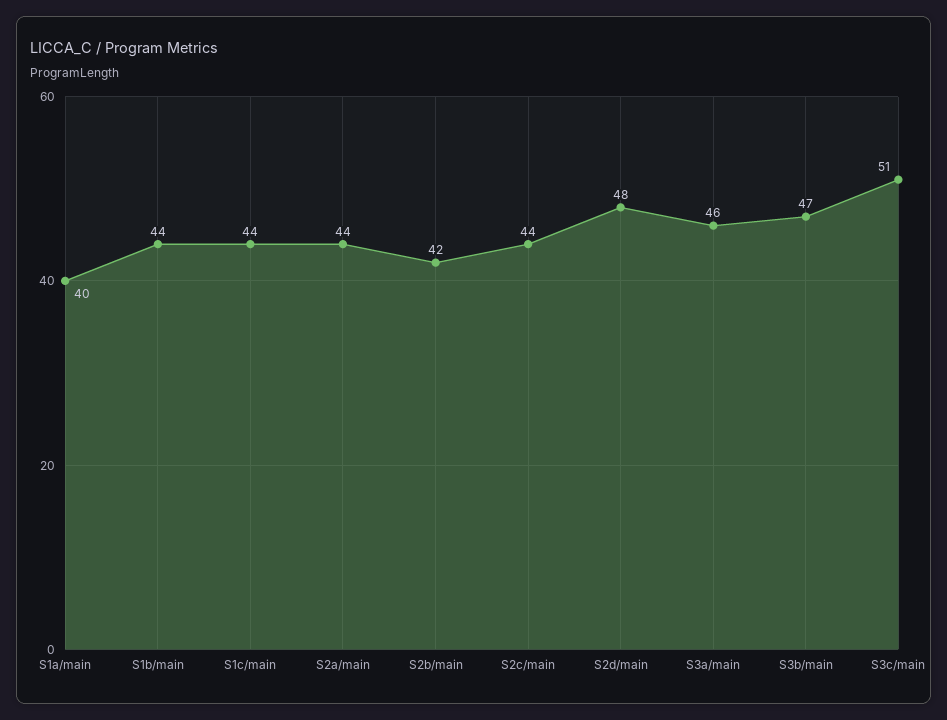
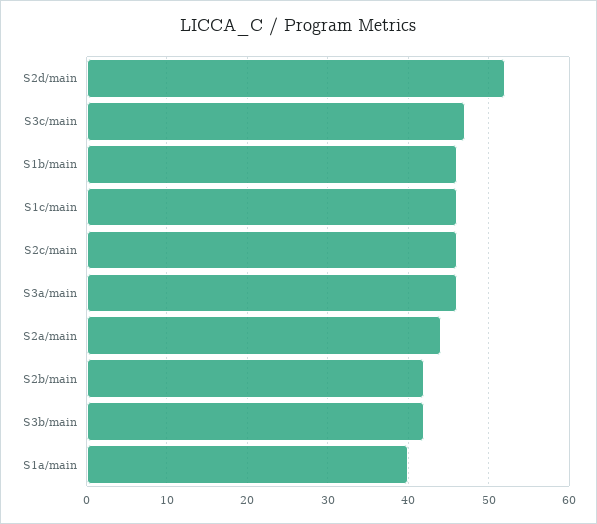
  {
    "S1a/main": 40,
-   "S1b/main": 44,
+   "S1b/main": 46,
-   "S1c/main": 44,
+   "S1c/main": 46,
    "S2a/main": 44,
    "S2b/main": 42,
-   "S2c/main": 44,
+   "S2c/main": 46,
-   "S2d/main": 48,
+   "S2d/main": 52,
    "S3a/main": 46,
-   "S3b/main": 47,
+   "S3b/main": 42,
-   "S3c/main": 51
+   "S3c/main": 47
  }

